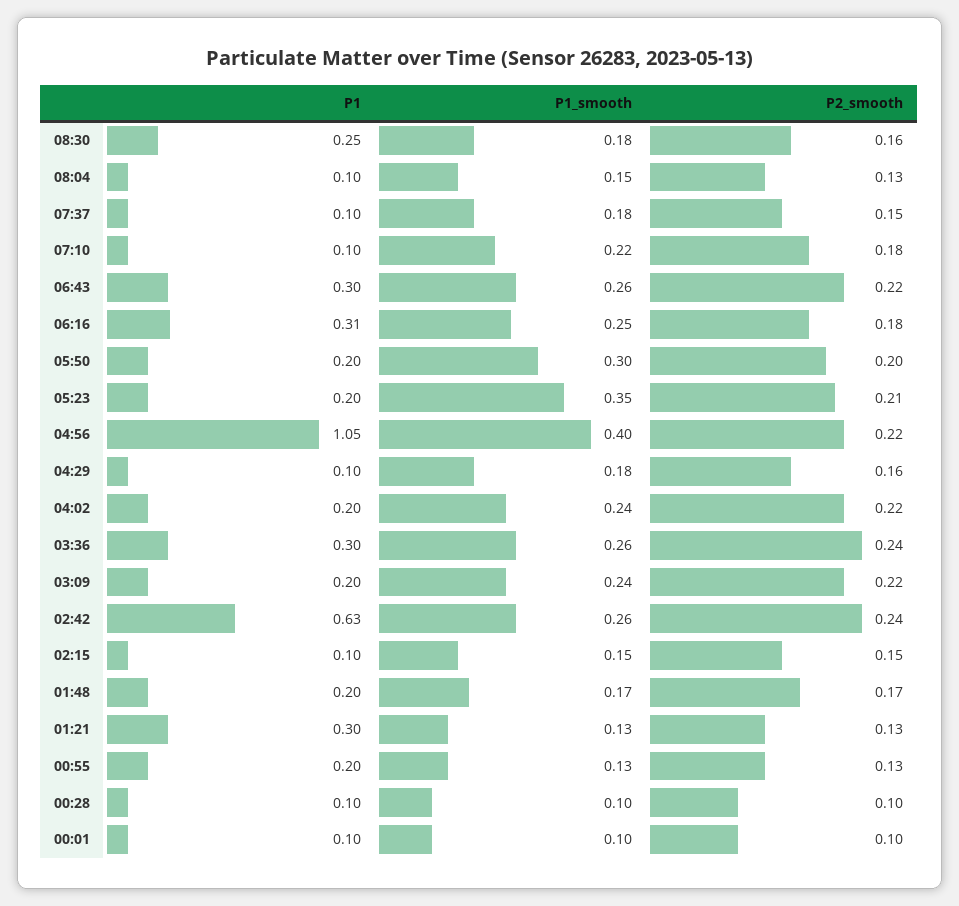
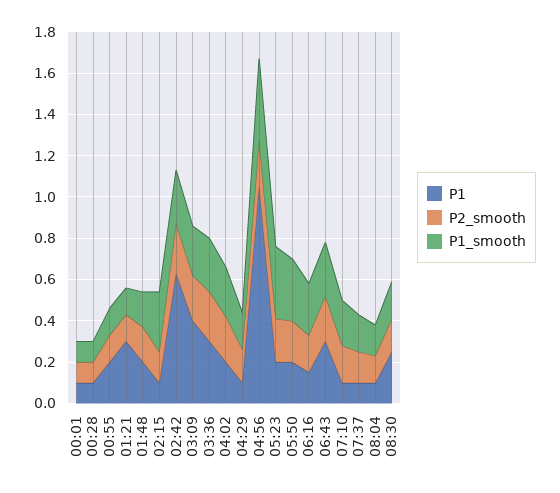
  {
    "P1": {
      "08:30": 0.25,
      "08:04": 0.1,
      "07:37": 0.1,
      "07:10": 0.1,
      "06:43": 0.3,
-     "06:16": 0.31,
+     "06:16": 0.15,
      "05:50": 0.2,
      "05:23": 0.2,
      "04:56": 1.05,
      "04:29": 0.1,
      "04:02": 0.2,
      "03:36": 0.3,
-     "03:09": 0.2,
+     "03:09": 0.4,
      "02:42": 0.63,
      "02:15": 0.1,
      "01:48": 0.2,
      "01:21": 0.3,
      "00:55": 0.2,
      "00:28": 0.1,
      "00:01": 0.1
    },
    "P1_smooth": {
      "08:30": 0.18,
      "08:04": 0.15,
      "07:37": 0.18,
      "07:10": 0.22,
      "06:43": 0.26,
      "06:16": 0.25,
      "05:50": 0.3,
      "05:23": 0.35,
      "04:56": 0.4,
      "04:29": 0.18,
      "04:02": 0.24,
      "03:36": 0.26,
      "03:09": 0.24,
      "02:42": 0.26,
-     "02:15": 0.15,
+     "02:15": 0.3,
      "01:48": 0.17,
      "01:21": 0.13,
      "00:55": 0.13,
      "00:28": 0.1,
      "00:01": 0.1
    },
    "P2_smooth": {
      "08:30": 0.16,
      "08:04": 0.13,
      "07:37": 0.15,
      "07:10": 0.18,
      "06:43": 0.22,
      "06:16": 0.18,
      "05:50": 0.2,
      "05:23": 0.21,
      "04:56": 0.22,
      "04:29": 0.16,
      "04:02": 0.22,
      "03:36": 0.24,
      "03:09": 0.22,
      "02:42": 0.24,
      "02:15": 0.15,
      "01:48": 0.17,
      "01:21": 0.13,
      "00:55": 0.13,
      "00:28": 0.1,
      "00:01": 0.1
    }
  }

